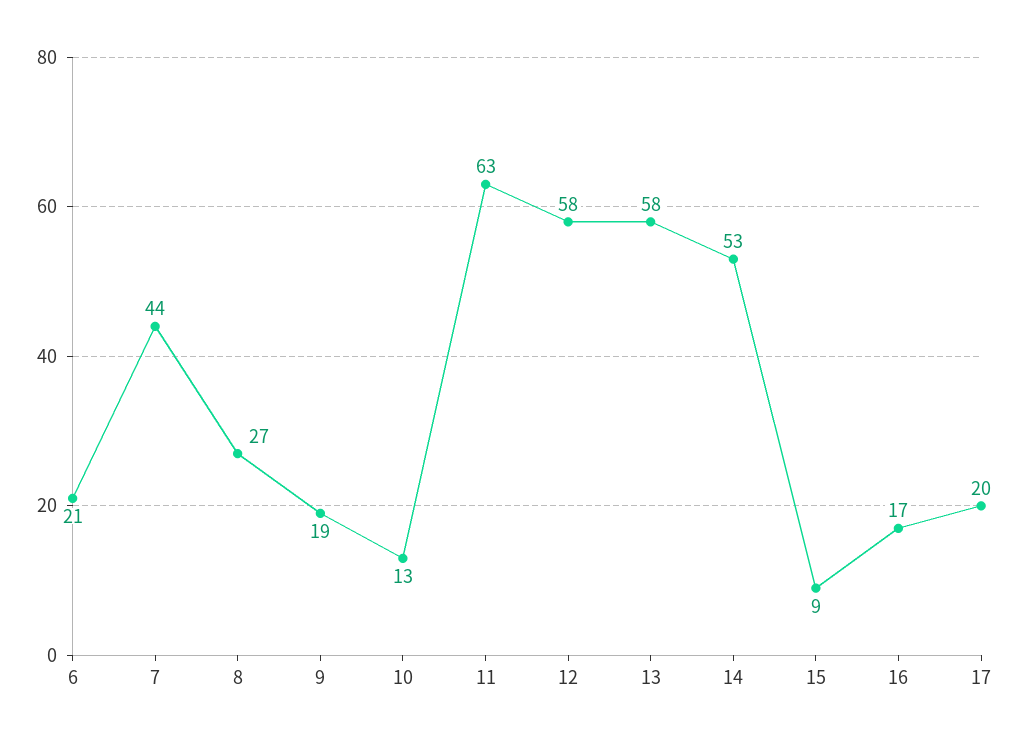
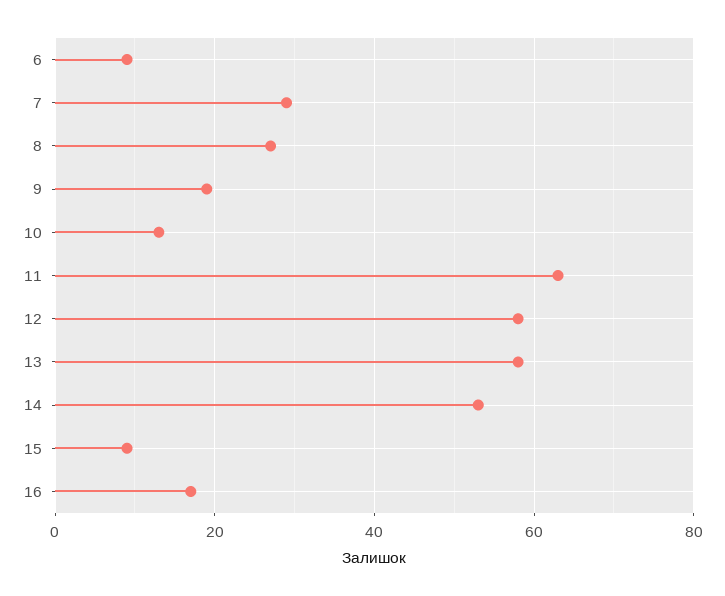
  {
-   "6": 21,
+   "6": 10,
-   "7": 44,
+   "7": 30,
    "8": 27,
    "9": 19,
    "10": 13,
    "11": 63,
    "12": 58,
    "13": 58,
    "14": 53,
    "15": 9,
-   "16": 17,
+   "16": 17
-   "17": 20
  }

